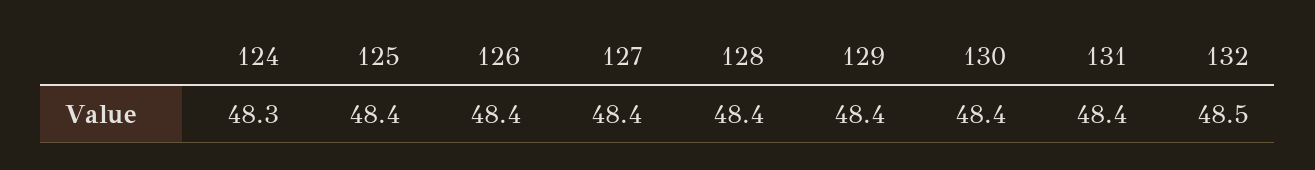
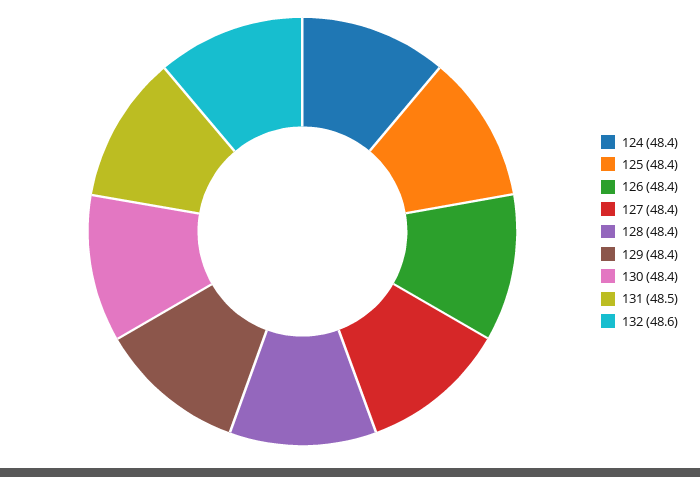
  {
-   "124": 48.3,
+   "124": 48.4,
    "125": 48.4,
    "126": 48.4,
    "127": 48.4,
    "128": 48.4,
    "129": 48.4,
    "130": 48.4,
-   "131": 48.4,
+   "131": 48.5,
-   "132": 48.5
+   "132": 48.6
  }

